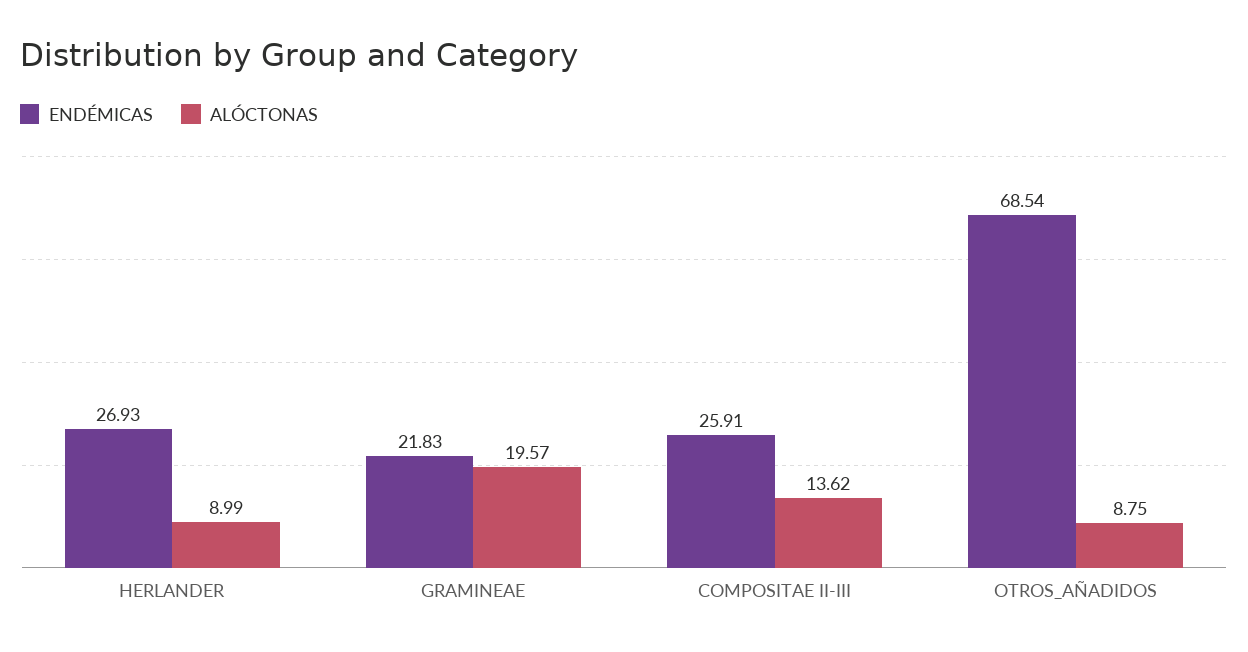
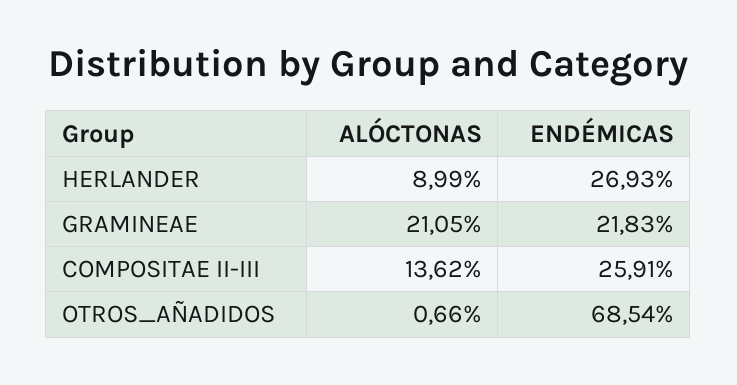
  {
    "ENDÉMICAS": {
      "HERLANDER": 26.93,
      "GRAMINEAE": 21.83,
      "COMPOSITAE II-III": 25.91,
      "OTROS_AÑADIDOS": 68.54
    },
    "ALÓCTONAS": {
      "HERLANDER": 8.99,
-     "GRAMINEAE": 19.57,
+     "GRAMINEAE": 21.05,
      "COMPOSITAE II-III": 13.62,
-     "OTROS_AÑADIDOS": 8.75
+     "OTROS_AÑADIDOS": 0.66
    }
  }

